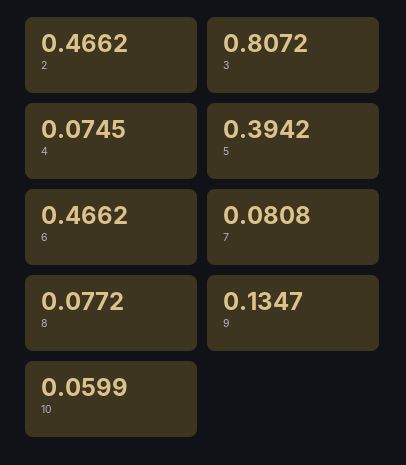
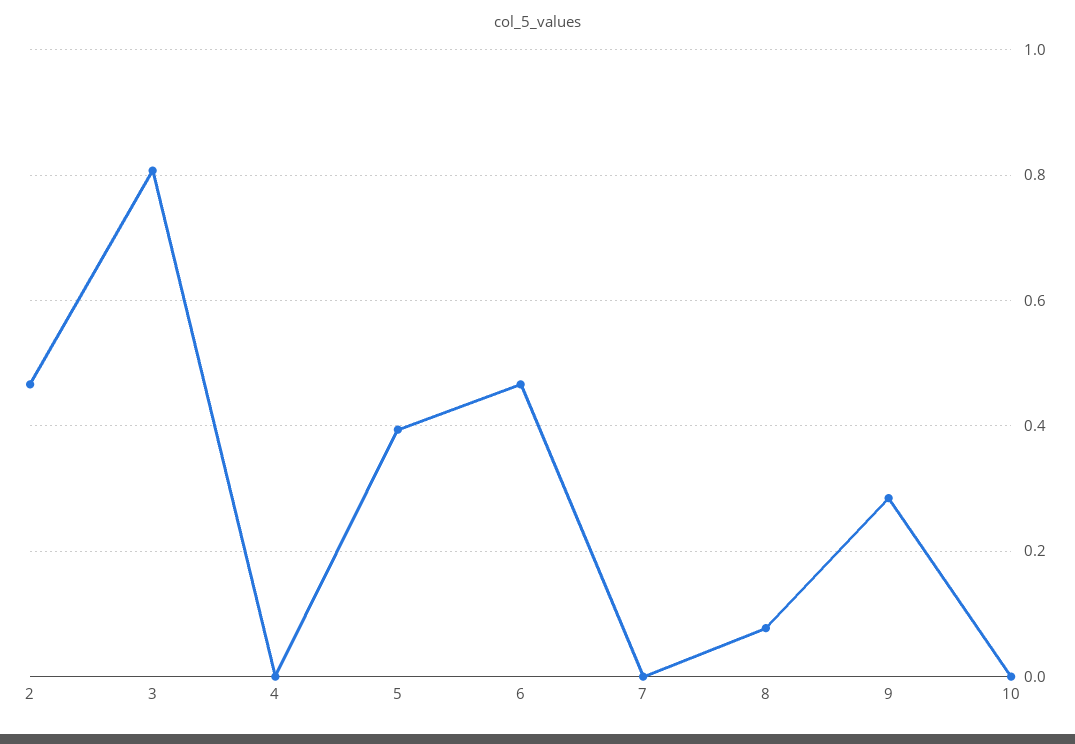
  {
    "2": 0.4662,
    "3": 0.8072,
-   "4": 0.0745,
+   "4": 0,
    "5": 0.3942,
    "6": 0.4662,
-   "7": 0.0808,
+   "7": 0,
    "8": 0.0772,
-   "9": 0.1347,
+   "9": 0.28,
-   "10": 0.0599
+   "10": 0
  }

